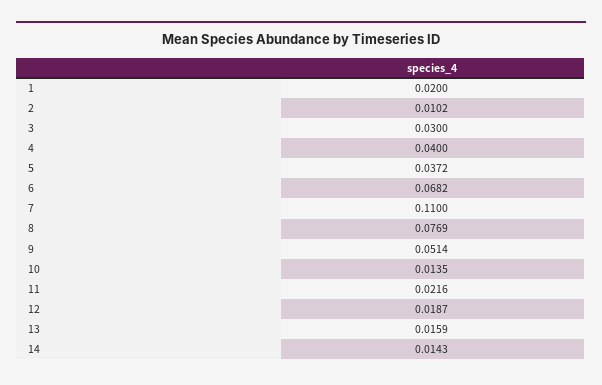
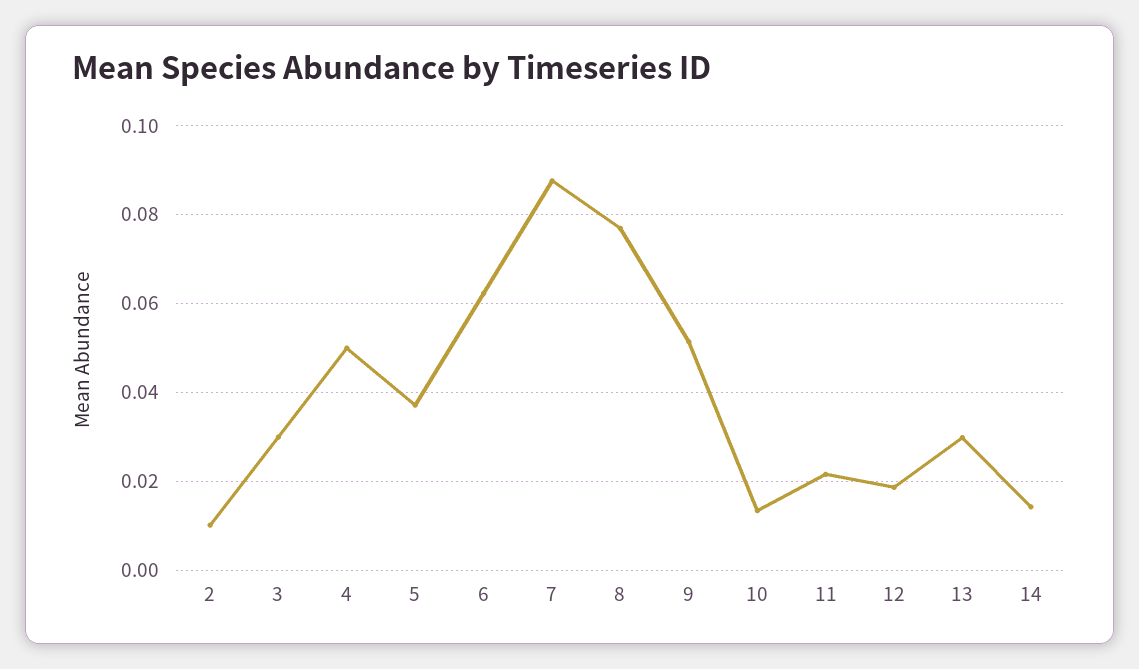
  {
-   "1": 0.02,
    "2": 0.0102,
    "3": 0.03,
-   "4": 0.04,
+   "4": 0.05,
    "5": 0.0372,
-   "6": 0.0682,
+   "6": 0.062,
-   "7": 0.11,
+   "7": 0.088,
    "8": 0.0769,
    "9": 0.0514,
    "10": 0.0135,
    "11": 0.0216,
    "12": 0.0187,
-   "13": 0.0159,
+   "13": 0.03,
    "14": 0.0143
  }

